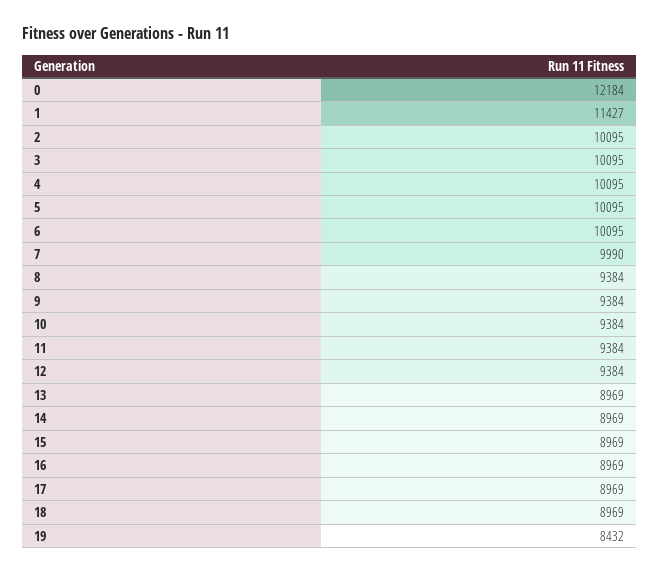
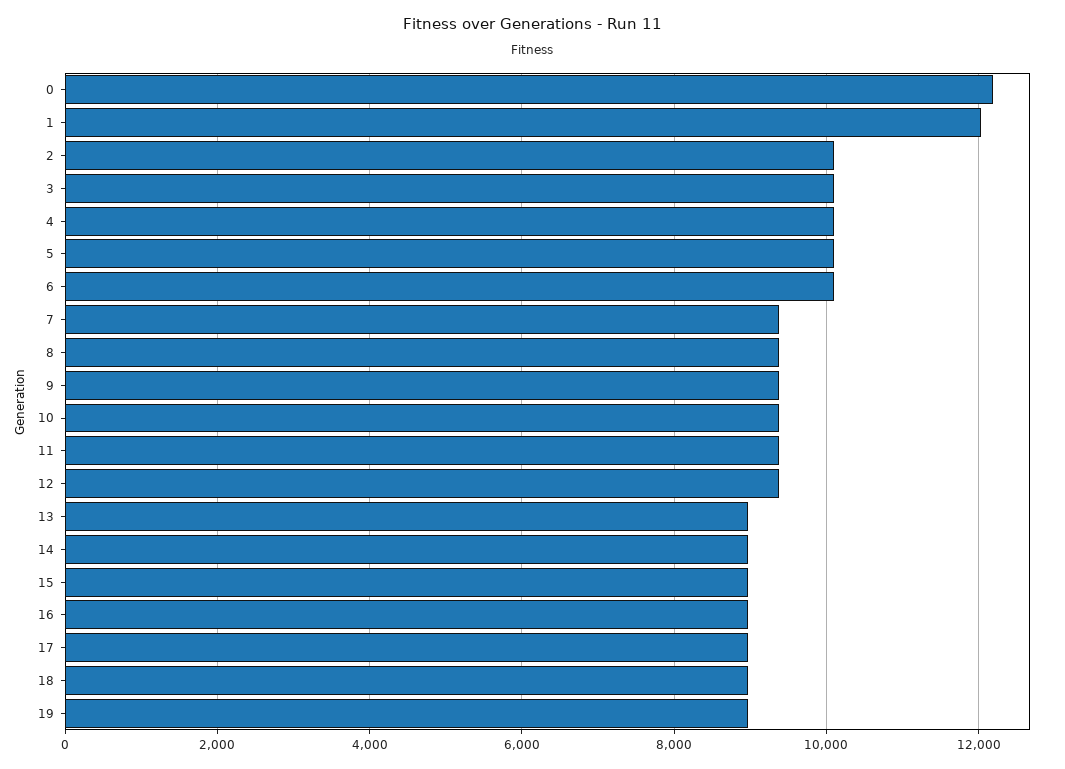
  {
    "0": 12184,
-   "1": 11427,
+   "1": 12000,
    "2": 10095,
    "3": 10095,
    "4": 10095,
    "5": 10095,
    "6": 10095,
-   "7": 9990,
+   "7": 9400,
    "8": 9384,
    "9": 9384,
    "10": 9384,
    "11": 9384,
    "12": 9384,
    "13": 8969,
    "14": 8969,
    "15": 8969,
    "16": 8969,
    "17": 8969,
    "18": 8969,
-   "19": 8432
+   "19": 9000
  }

